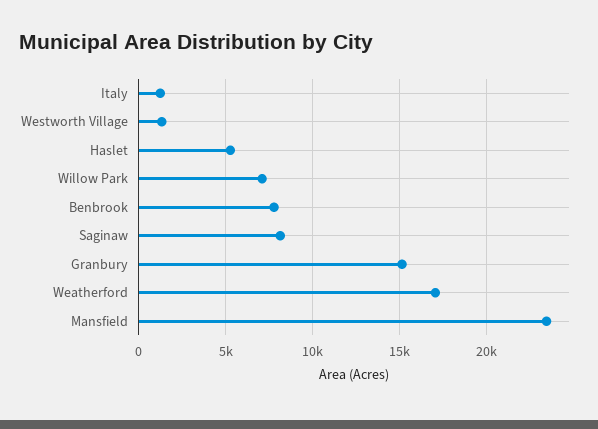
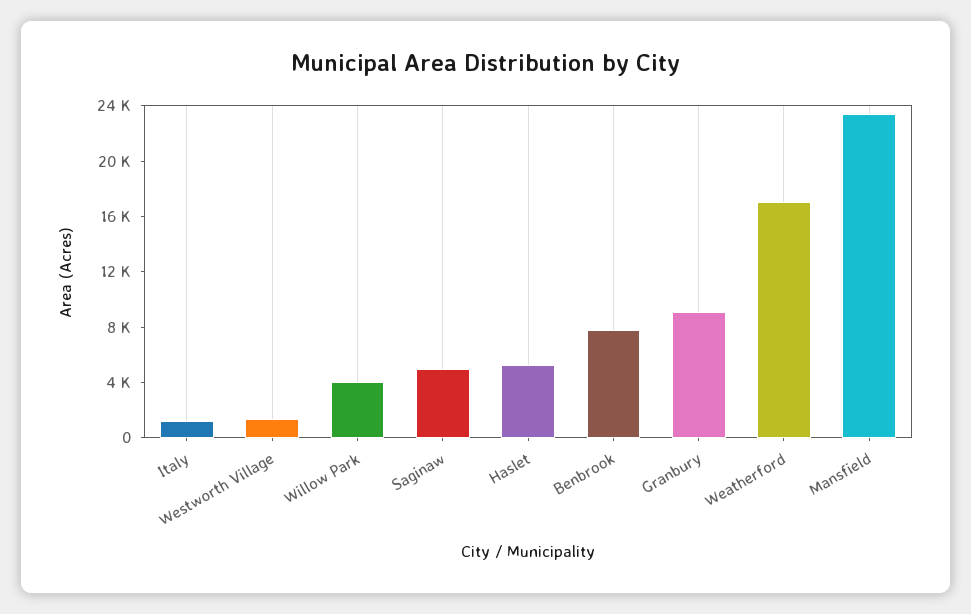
  {
    "Italy": 1000,
    "Westworth Village": 1500,
    "Haslet": 5500,
-   "Willow Park": 7000,
+   "Willow Park": 4000,
    "Benbrook": 8000,
-   "Saginaw": 8000,
+   "Saginaw": 5000,
-   "Granbury": 15000,
+   "Granbury": 9000,
    "Weatherford": 17000,
    "Mansfield": 23500
  }

